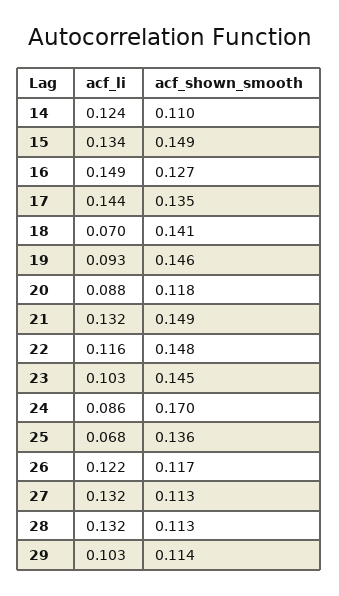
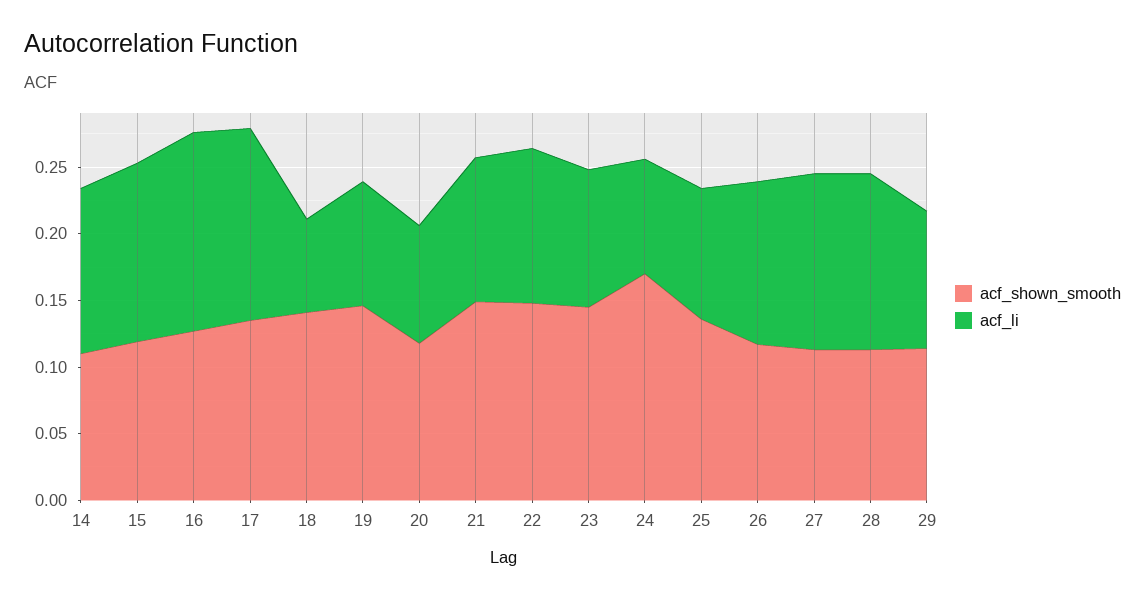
  {
    "acf_li": {
      "14": 0.124,
      "15": 0.134,
      "16": 0.149,
      "17": 0.144,
      "18": 0.07,
      "19": 0.093,
      "20": 0.088,
-     "21": 0.132,
+     "21": 0.11,
      "22": 0.116,
      "23": 0.103,
      "24": 0.086,
-     "25": 0.068,
+     "25": 0.1,
      "26": 0.122,
      "27": 0.132,
      "28": 0.132,
      "29": 0.103
    },
    "acf_shown_smooth": {
      "14": 0.11,
-     "15": 0.149,
+     "15": 0.12,
      "16": 0.127,
      "17": 0.135,
      "18": 0.141,
      "19": 0.146,
      "20": 0.118,
      "21": 0.149,
      "22": 0.148,
      "23": 0.145,
      "24": 0.17,
      "25": 0.136,
      "26": 0.117,
      "27": 0.113,
      "28": 0.113,
      "29": 0.114
    }
  }

